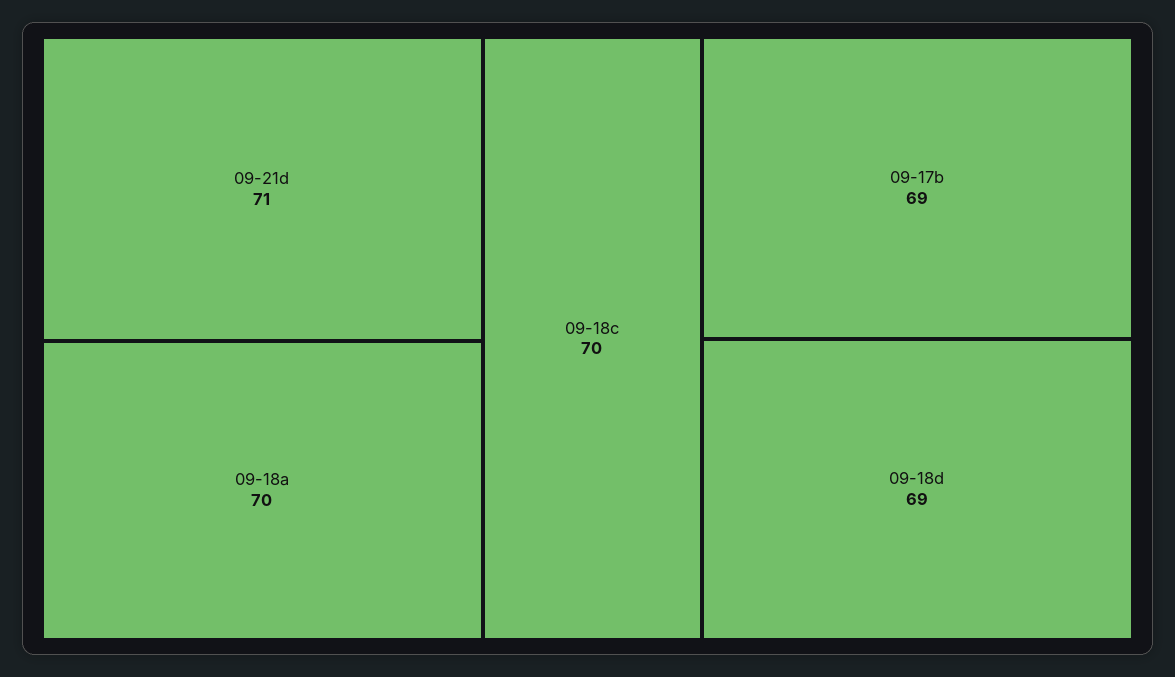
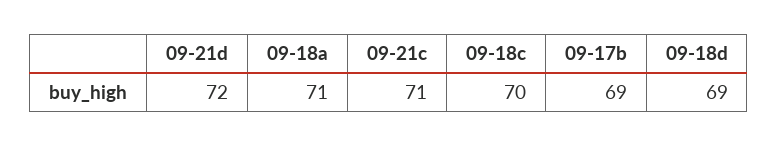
  {
-   "09-21d": 71,
+   "09-21d": 72,
-   "09-18a": 70,
+   "09-18a": 71,
    "09-18c": 70,
    "09-17b": 69,
-   "09-18d": 69
+   "09-18d": 69,
+   "09-21c": 71
  }

